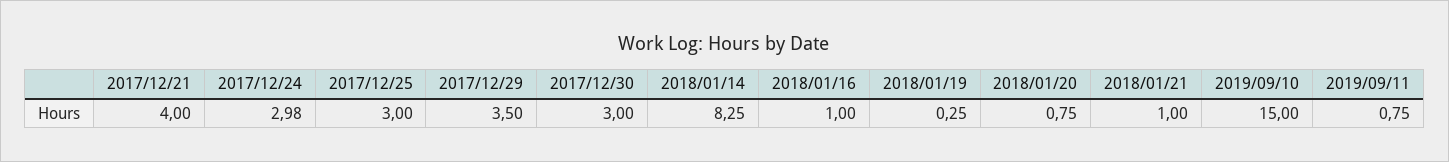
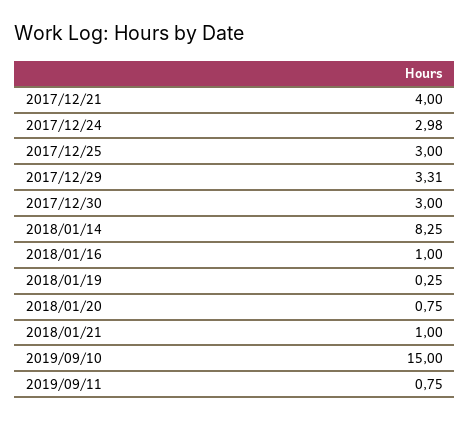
  {
    "2017/12/21": 4,
    "2017/12/24": 2.98,
    "2017/12/25": 3,
-   "2017/12/29": 3.5,
+   "2017/12/29": 3.31,
    "2017/12/30": 3,
    "2018/01/14": 8.25,
    "2018/01/16": 1,
    "2018/01/19": 0.25,
    "2018/01/20": 0.75,
    "2018/01/21": 1,
    "2019/09/10": 15,
    "2019/09/11": 0.75
  }

